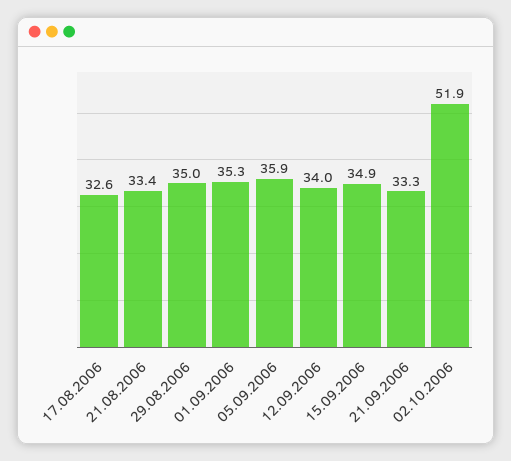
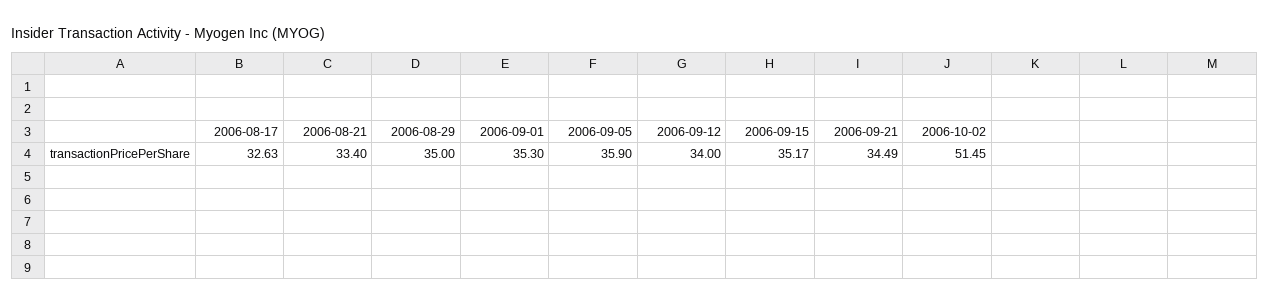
  {
    "17.08.2006": 32.63,
    "21.08.2006": 33.4,
    "29.08.2006": 35,
    "01.09.2006": 35.3,
    "05.09.2006": 35.9,
    "12.09.2006": 34,
-   "15.09.2006": 34.9,
+   "15.09.2006": 35.17,
-   "21.09.2006": 33.3,
+   "21.09.2006": 34.49,
-   "02.10.2006": 51.9
+   "02.10.2006": 51.45
  }

